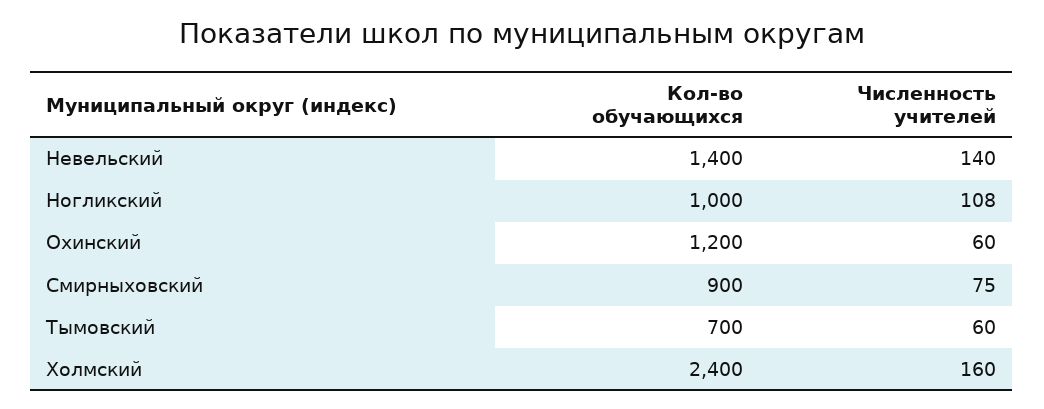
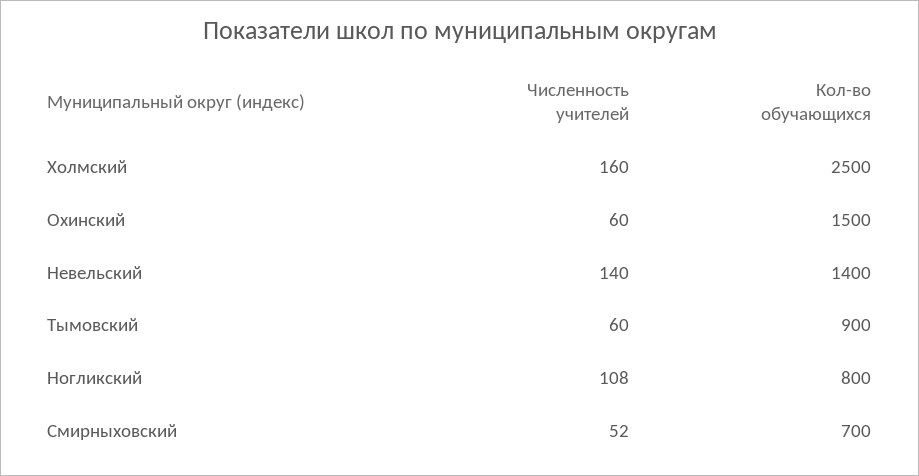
  {
    "Кол-во обучающихся": {
      "Невельский": 1400,
-     "Ногликский": 1000,
+     "Ногликский": 800,
-     "Охинский": 1200,
+     "Охинский": 1500,
-     "Смирныховский": 900,
+     "Смирныховский": 700,
-     "Тымовский": 700,
+     "Тымовский": 900,
-     "Холмский": 2400
+     "Холмский": 2500
    },
    "Численность учителей": {
      "Невельский": 140,
      "Ногликский": 108,
      "Охинский": 60,
-     "Смирныховский": 75,
+     "Смирныховский": 52,
      "Тымовский": 60,
      "Холмский": 160
    }
  }

